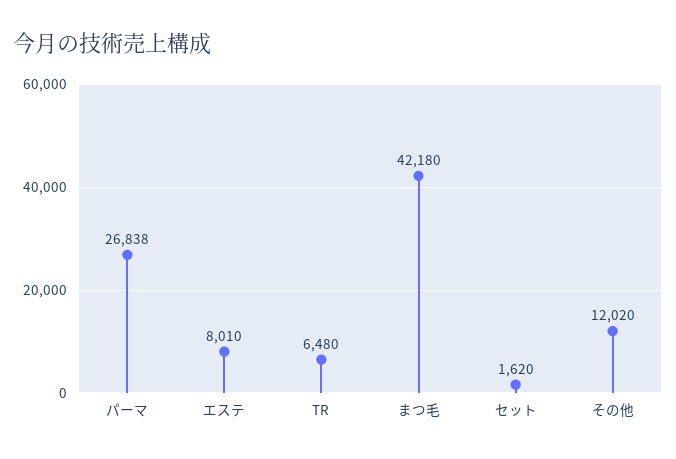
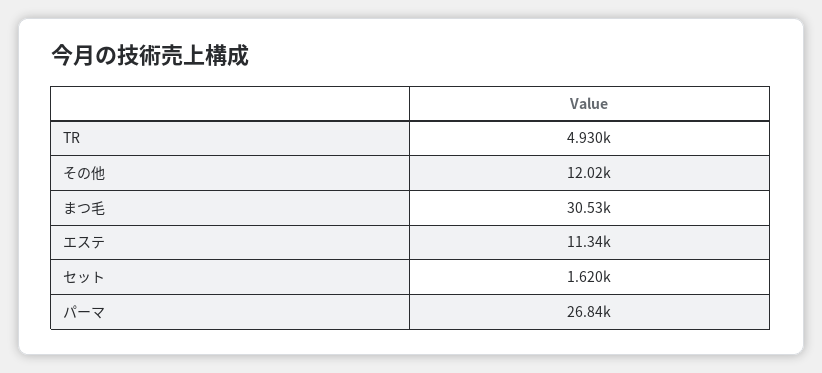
  {
    "パーマ": 26838,
-   "エステ": 8010,
+   "エステ": 11340,
-   "TR": 6480,
+   "TR": 4930,
-   "まつ毛": 42180,
+   "まつ毛": 30530,
    "セット": 1620,
    "その他": 12020
  }

